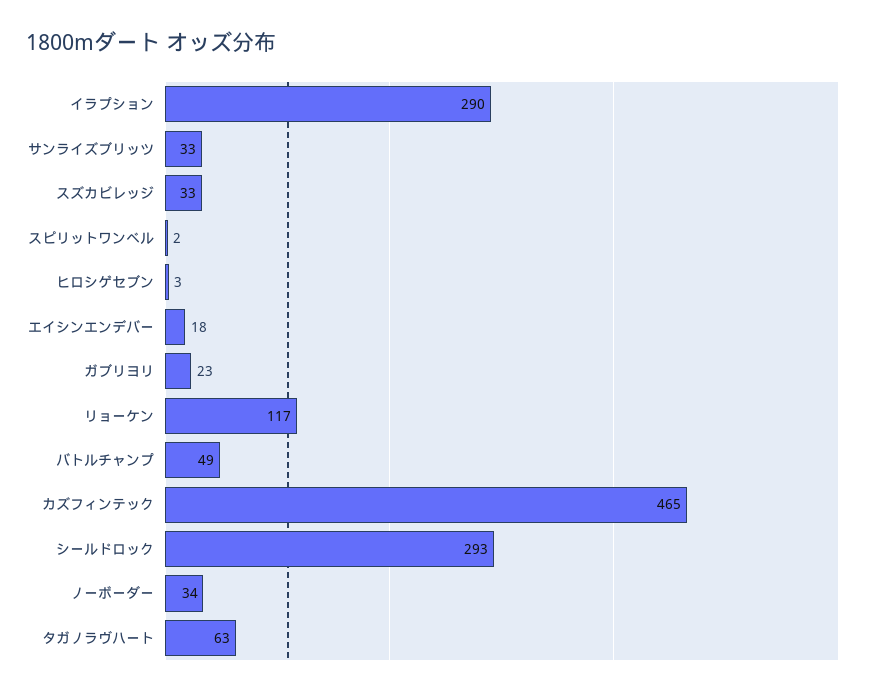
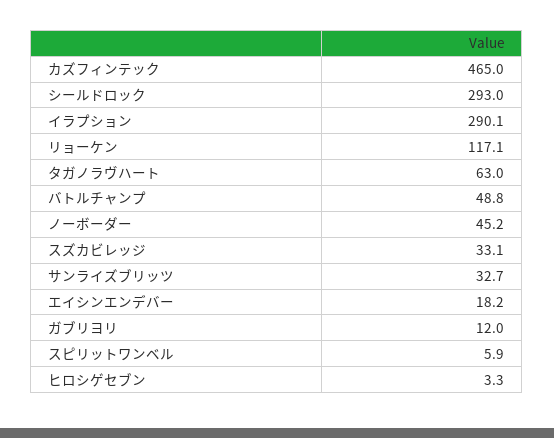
  {
    "イラプション": 290.1,
    "サンライズブリッツ": 32.7,
    "スズカビレッジ": 33.1,
-   "スピリットワンベル": 2,
+   "スピリットワンベル": 5.9,
    "ヒロシゲセブン": 3.3,
    "エイシンエンデバー": 18.2,
-   "ガブリヨリ": 23,
+   "ガブリヨリ": 12,
    "リョーケン": 117.1,
    "バトルチャンプ": 48.8,
    "カズフィンテック": 465,
    "シールドロック": 293,
-   "ノーボーダー": 34,
+   "ノーボーダー": 45.2,
    "タガノラヴハート": 63
  }

